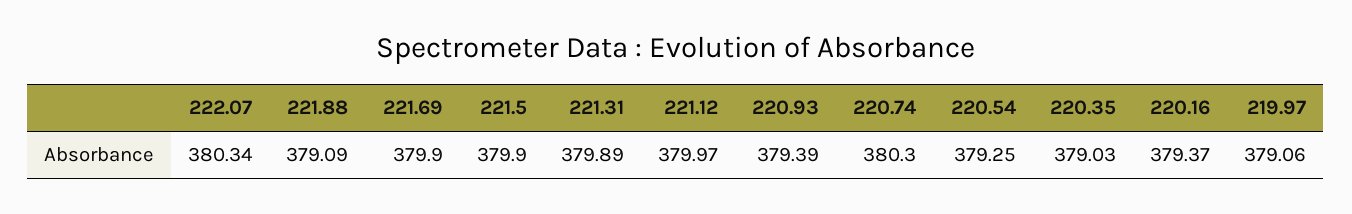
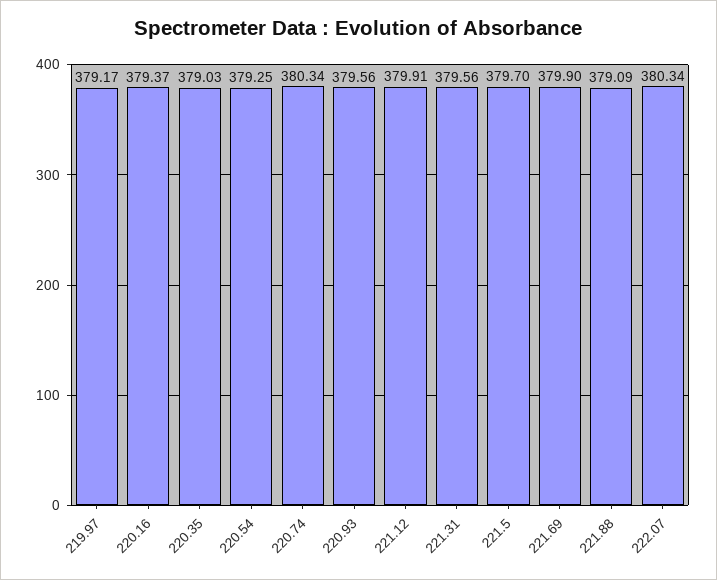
  {
    "222.07": 380.34,
    "221.88": 379.09,
    "221.69": 379.9,
-   "221.5": 379.9,
+   "221.5": 379.7,
-   "221.31": 379.89,
+   "221.31": 379.56,
-   "221.12": 379.97,
+   "221.12": 379.91,
-   "220.93": 379.39,
+   "220.93": 379.56,
-   "220.74": 380.3,
+   "220.74": 380.34,
    "220.54": 379.25,
    "220.35": 379.03,
    "220.16": 379.37,
-   "219.97": 379.06
+   "219.97": 379.17
  }

